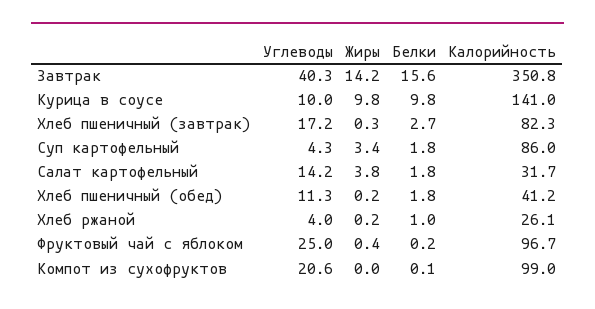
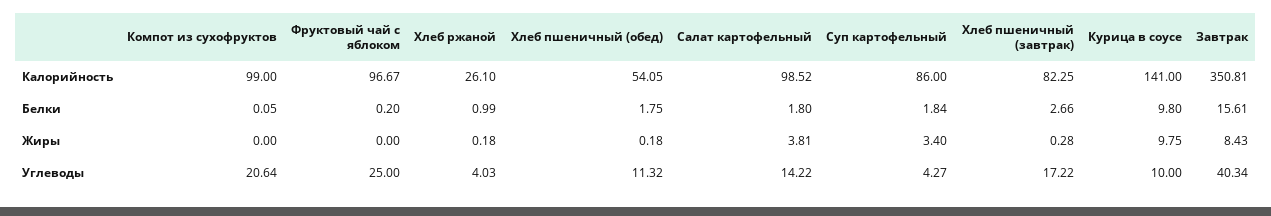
  {
    "Углеводы": {
      "Завтрак": 40.34,
      "Курица в соусе": 10,
      "Хлеб пшеничный (завтрак)": 17.22,
      "Суп картофельный": 4.27,
      "Салат картофельный": 14.22,
      "Хлеб пшеничный (обед)": 11.32,
      "Хлеб ржаной": 4.03,
      "Фруктовый чай с яблоком": 25,
      "Компот из сухофруктов": 20.64
    },
    "Жиры": {
-     "Завтрак": 14.2,
+     "Завтрак": 8.43,
      "Курица в соусе": 9.75,
      "Хлеб пшеничный (завтрак)": 0.28,
      "Суп картофельный": 3.4,
      "Салат картофельный": 3.81,
      "Хлеб пшеничный (обед)": 0.18,
      "Хлеб ржаной": 0.18,
-     "Фруктовый чай с яблоком": 0.4,
+     "Фруктовый чай с яблоком": 0,
      "Компот из сухофруктов": 0
    },
    "Белки": {
      "Завтрак": 15.61,
      "Курица в соусе": 9.8,
      "Хлеб пшеничный (завтрак)": 2.66,
      "Суп картофельный": 1.84,
      "Салат картофельный": 1.8,
      "Хлеб пшеничный (обед)": 1.75,
      "Хлеб ржаной": 0.99,
      "Фруктовый чай с яблоком": 0.2,
      "Компот из сухофруктов": 0.05
    },
    "Калорийность": {
      "Завтрак": 350.81,
      "Курица в соусе": 141,
      "Хлеб пшеничный (завтрак)": 82.25,
      "Суп картофельный": 86,
-     "Салат картофельный": 31.7,
+     "Салат картофельный": 98.52,
-     "Хлеб пшеничный (обед)": 41.2,
+     "Хлеб пшеничный (обед)": 54.05,
      "Хлеб ржаной": 26.1,
      "Фруктовый чай с яблоком": 96.67,
      "Компот из сухофруктов": 99
    }
  }

